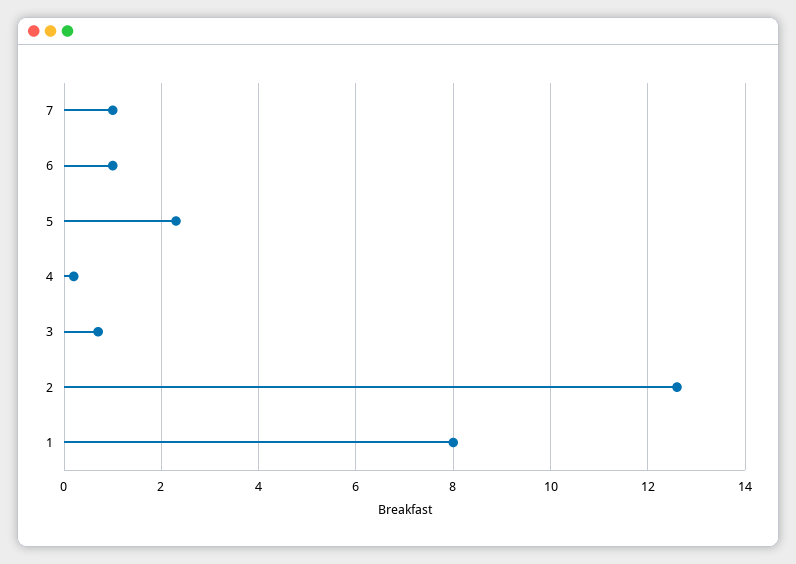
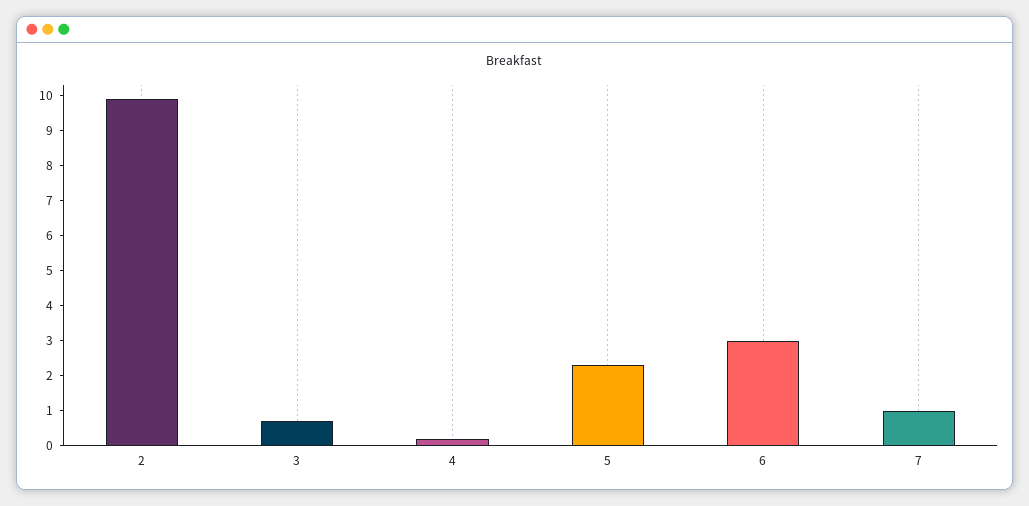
  {
    "7": 1,
-   "6": 1,
+   "6": 3,
    "5": 2.5,
    "4": 0,
    "3": 0.5,
-   "2": 12.5,
+   "2": 10
-   "1": 8
  }

